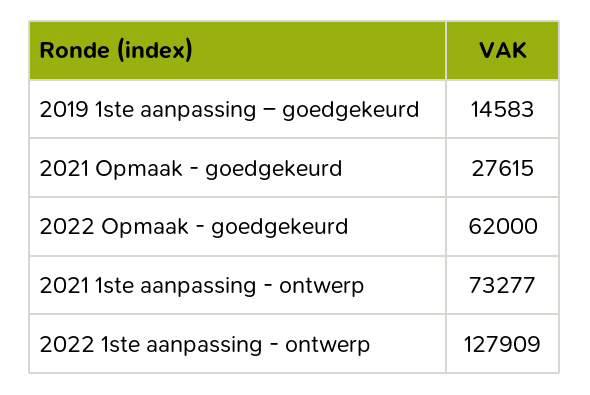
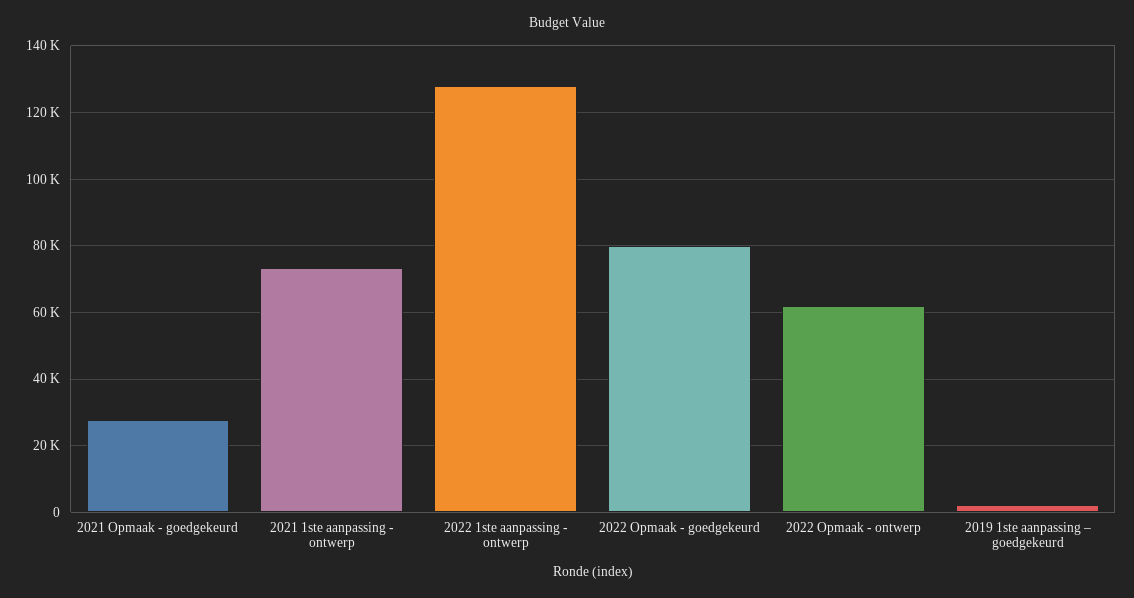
  {
-   "2019 1ste aanpassing – goedgekeurd": 14583,
+   "2019 1ste aanpassing – goedgekeurd": 2000,
    "2021 Opmaak - goedgekeurd": 27615,
-   "2022 Opmaak - goedgekeurd": 62000,
+   "2022 Opmaak - goedgekeurd": 80000,
    "2021 1ste aanpassing - ontwerp": 73277,
-   "2022 1ste aanpassing - ontwerp": 127909
+   "2022 1ste aanpassing - ontwerp": 127909,
+   "2022 Opmaak - ontwerp": 62000
  }

